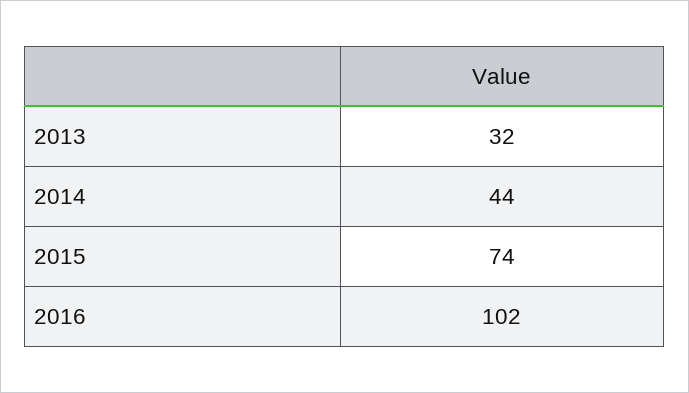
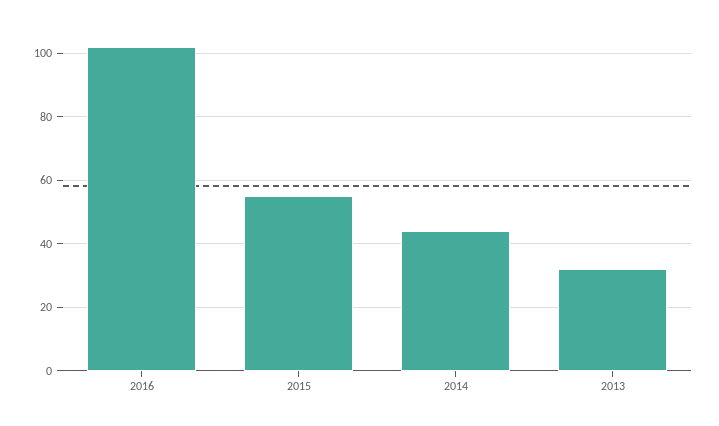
  {
    "2013": 32,
    "2014": 44,
-   "2015": 74,
+   "2015": 55,
    "2016": 102
  }

